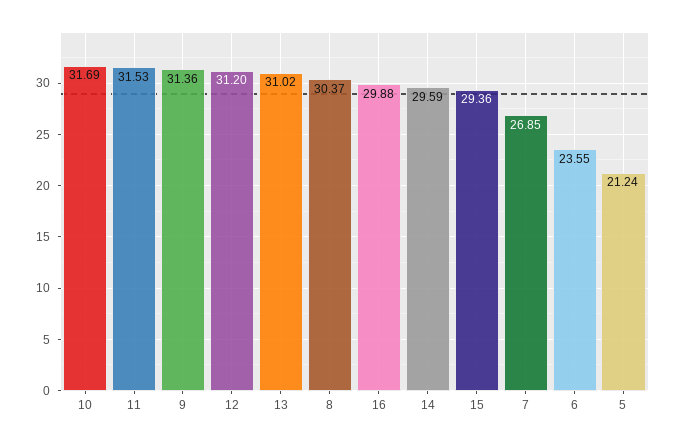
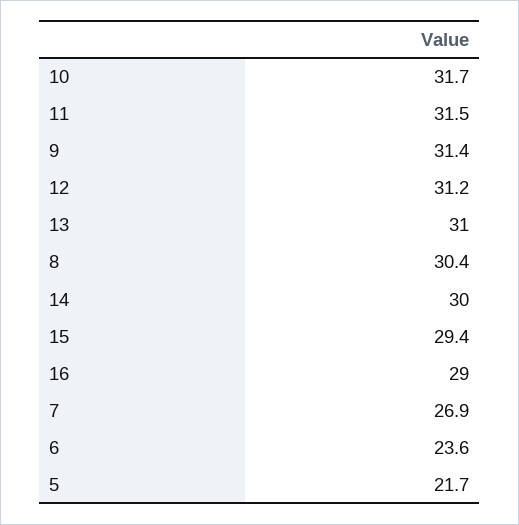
  {
    "10": 31.69,
    "11": 31.53,
    "9": 31.36,
    "12": 31.2,
    "13": 31.02,
    "8": 30.37,
-   "16": 29.88,
+   "16": 29,
-   "14": 29.59,
+   "14": 30,
    "15": 29.36,
    "7": 26.85,
    "6": 23.55,
-   "5": 21.24
+   "5": 21.7
  }

